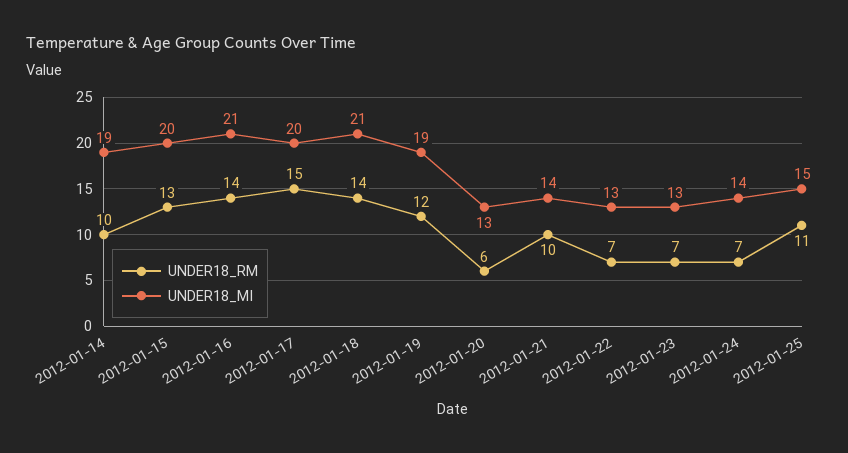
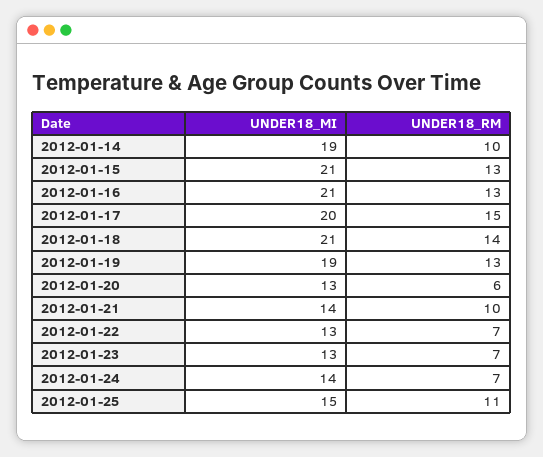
  {
    "UNDER18_RM": {
      "2012-01-14": 10,
      "2012-01-15": 13,
-     "2012-01-16": 14,
+     "2012-01-16": 13,
      "2012-01-17": 15,
      "2012-01-18": 14,
-     "2012-01-19": 12,
+     "2012-01-19": 13,
      "2012-01-20": 6,
      "2012-01-21": 10,
      "2012-01-22": 7,
      "2012-01-23": 7,
      "2012-01-24": 7,
      "2012-01-25": 11
    },
    "UNDER18_MI": {
      "2012-01-14": 19,
-     "2012-01-15": 20,
+     "2012-01-15": 21,
      "2012-01-16": 21,
      "2012-01-17": 20,
      "2012-01-18": 21,
      "2012-01-19": 19,
      "2012-01-20": 13,
      "2012-01-21": 14,
      "2012-01-22": 13,
      "2012-01-23": 13,
      "2012-01-24": 14,
      "2012-01-25": 15
    }
  }

